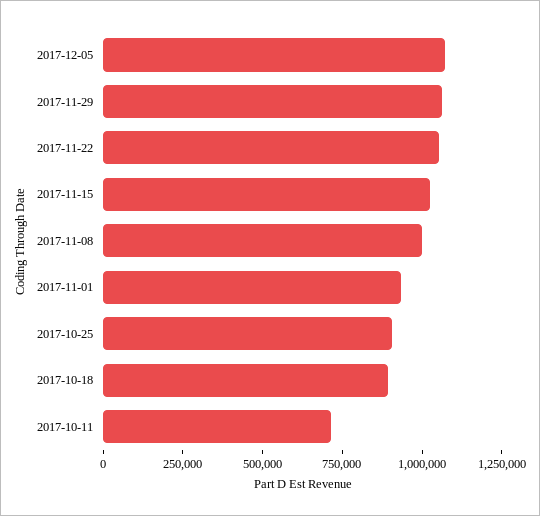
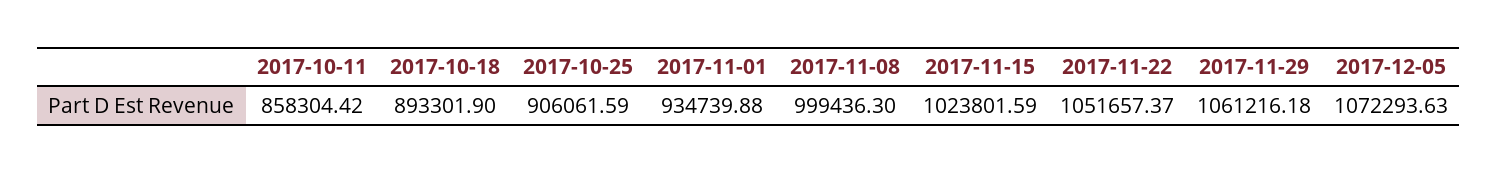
  {
    "2017-12-05": 1072293.63,
    "2017-11-29": 1061216.18,
    "2017-11-22": 1051657.37,
    "2017-11-15": 1023801.59,
    "2017-11-08": 999436.3,
    "2017-11-01": 934739.88,
    "2017-10-25": 906061.59,
    "2017-10-18": 893301.9,
-   "2017-10-11": 700000
+   "2017-10-11": 858304.42
  }

